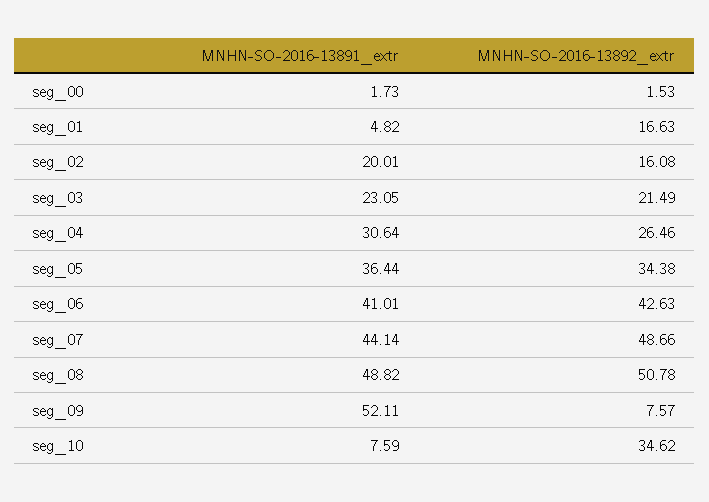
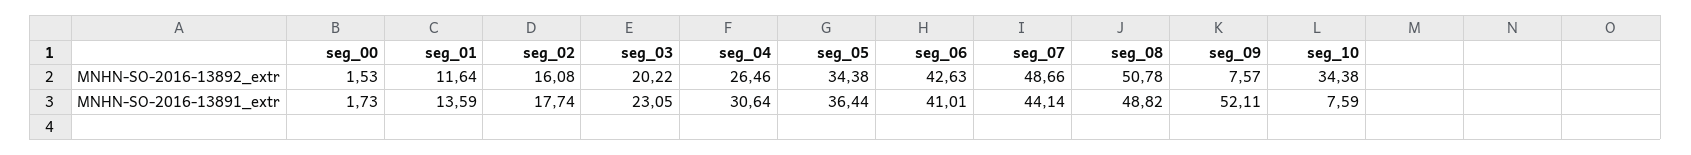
  {
    "MNHN-SO-2016-13891_extr": {
      "seg_00": 1.73,
-     "seg_01": 4.82,
+     "seg_01": 13.59,
-     "seg_02": 20.01,
+     "seg_02": 17.74,
      "seg_03": 23.05,
      "seg_04": 30.64,
      "seg_05": 36.44,
      "seg_06": 41.01,
      "seg_07": 44.14,
      "seg_08": 48.82,
      "seg_09": 52.11,
      "seg_10": 7.59
    },
    "MNHN-SO-2016-13892_extr": {
      "seg_00": 1.53,
-     "seg_01": 16.63,
+     "seg_01": 11.64,
      "seg_02": 16.08,
-     "seg_03": 21.49,
+     "seg_03": 20.22,
      "seg_04": 26.46,
      "seg_05": 34.38,
      "seg_06": 42.63,
      "seg_07": 48.66,
      "seg_08": 50.78,
      "seg_09": 7.57,
-     "seg_10": 34.62
+     "seg_10": 34.38
    }
  }

